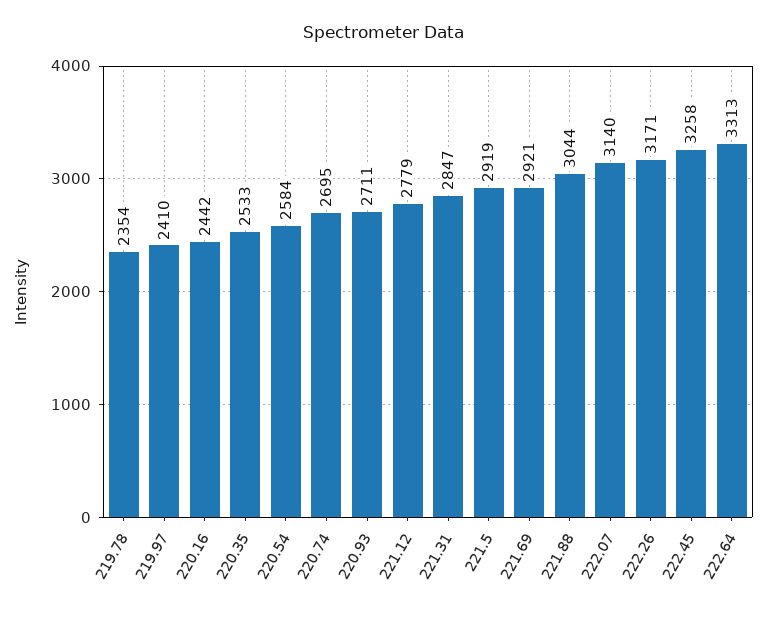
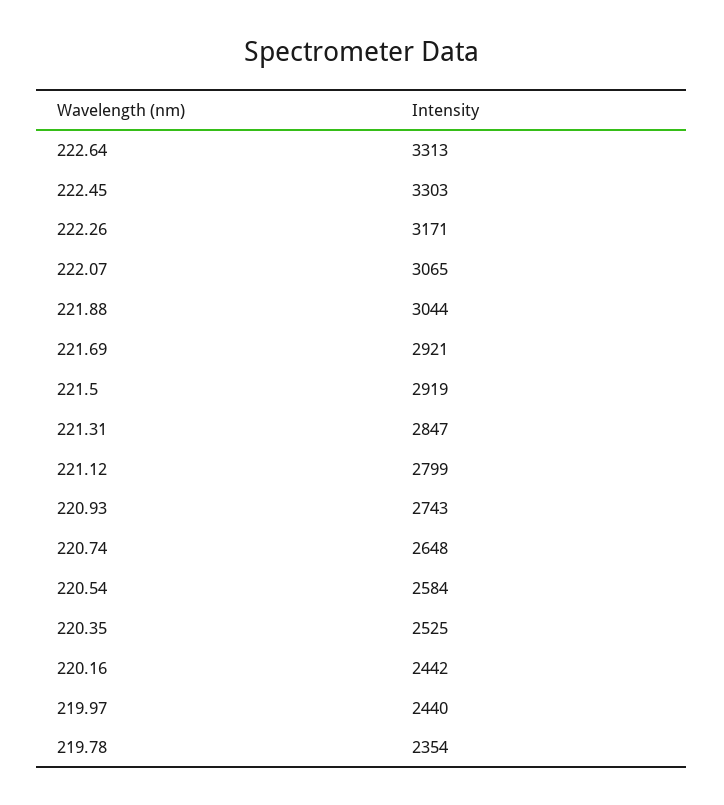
  {
    "219.78": 2354,
-   "219.97": 2410,
+   "219.97": 2440,
    "220.16": 2442,
-   "220.35": 2533,
+   "220.35": 2525,
    "220.54": 2584,
-   "220.74": 2695,
+   "220.74": 2648,
-   "220.93": 2711,
+   "220.93": 2743,
-   "221.12": 2779,
+   "221.12": 2799,
    "221.31": 2847,
    "221.5": 2919,
    "221.69": 2921,
    "221.88": 3044,
-   "222.07": 3140,
+   "222.07": 3065,
    "222.26": 3171,
-   "222.45": 3258,
+   "222.45": 3303,
    "222.64": 3313
  }

